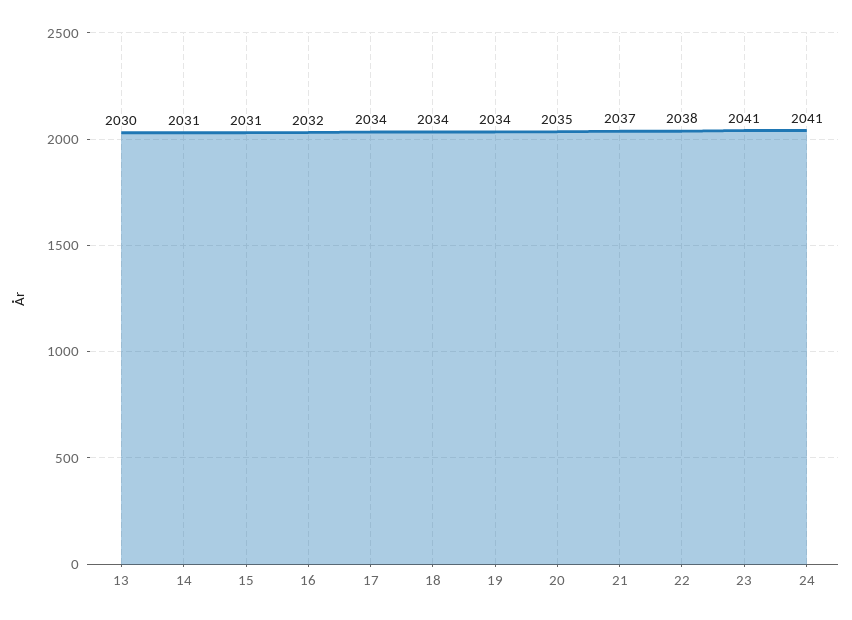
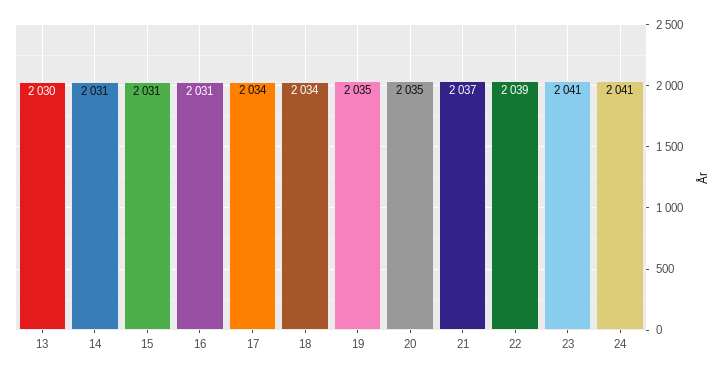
  {
    "13": 2030,
    "14": 2031,
    "15": 2031,
-   "16": 2032,
+   "16": 2031,
    "17": 2034,
    "18": 2034,
-   "19": 2034,
+   "19": 2035,
    "20": 2035,
    "21": 2037,
-   "22": 2038,
+   "22": 2039,
    "23": 2041,
    "24": 2041
  }

